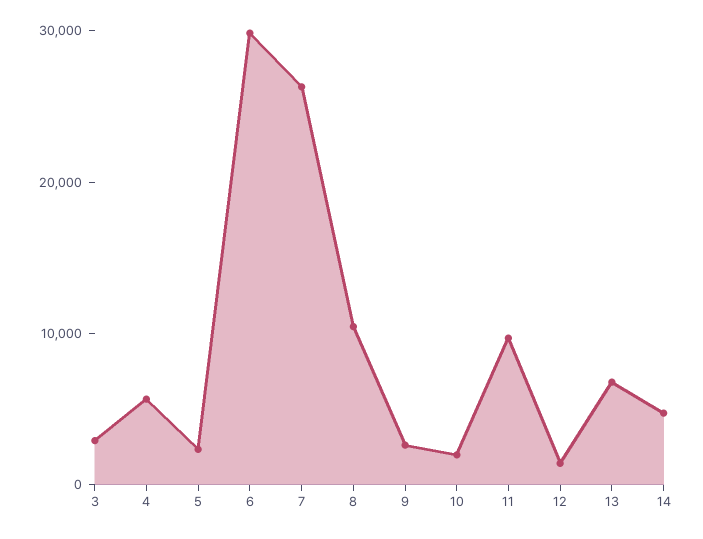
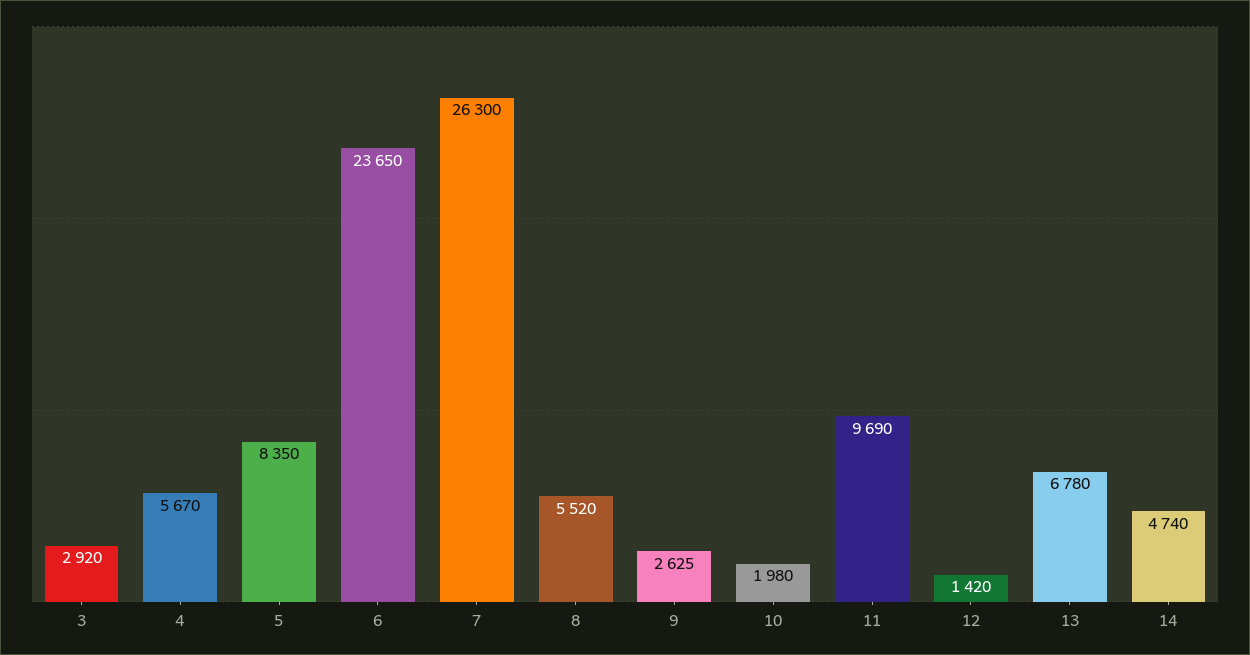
  {
    "3": 2920,
    "4": 5670,
-   "5": 2000,
+   "5": 8350,
-   "6": 30000,
+   "6": 23650,
    "7": 26300,
-   "8": 10000,
+   "8": 5520,
    "9": 2625,
    "10": 1980,
    "11": 9690,
    "12": 1420,
    "13": 6780,
    "14": 4740
  }

